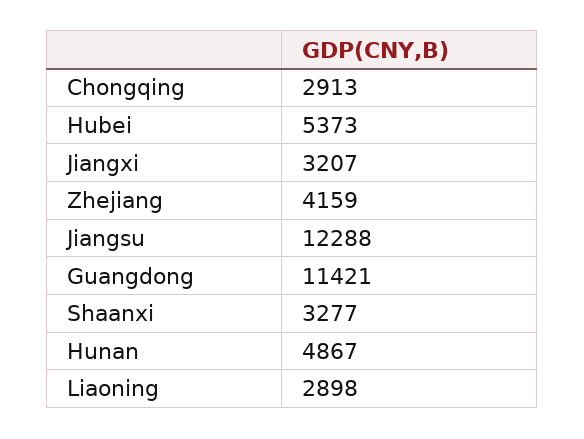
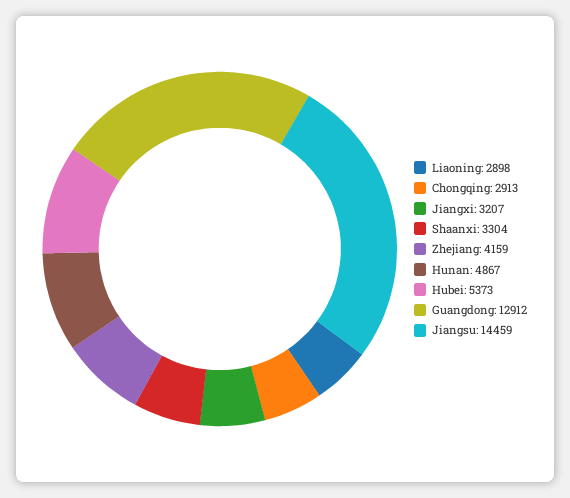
  {
    "Chongqing": 2913,
    "Hubei": 5373,
    "Jiangxi": 3207,
    "Zhejiang": 4159,
-   "Jiangsu": 12288,
+   "Jiangsu": 14459,
-   "Guangdong": 11421,
+   "Guangdong": 12912,
-   "Shaanxi": 3277,
+   "Shaanxi": 3304,
    "Hunan": 4867,
    "Liaoning": 2898
  }

